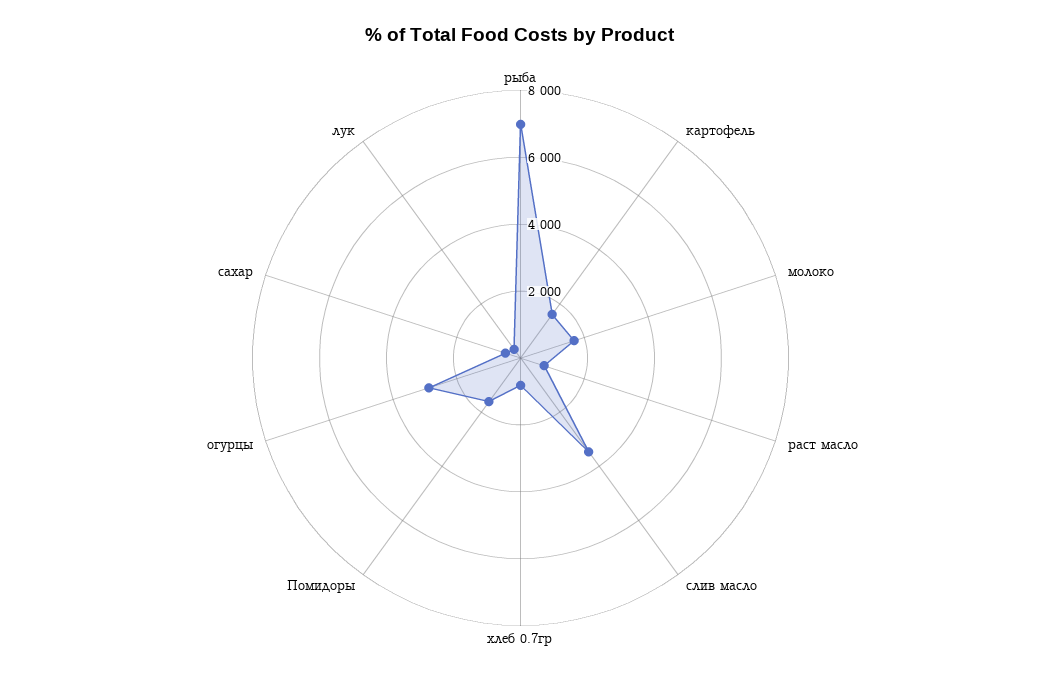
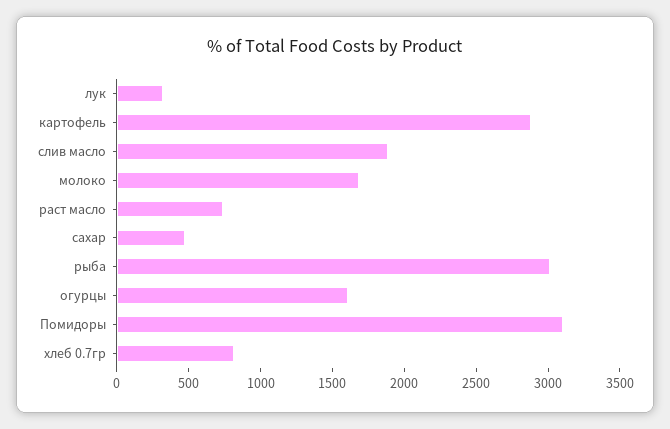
  {
-   "рыба": 7000,
+   "рыба": 3000,
-   "картофель": 1500,
+   "картофель": 2900,
    "молоко": 1700,
    "раст масло": 700,
-   "слив масло": 3500,
+   "слив масло": 1900,
    "хлеб 0.7гр": 800,
-   "Помидоры": 1500,
+   "Помидоры": 3100,
-   "огурцы": 3000,
+   "огурцы": 1600,
    "сахар": 500,
    "лук": 300
  }

